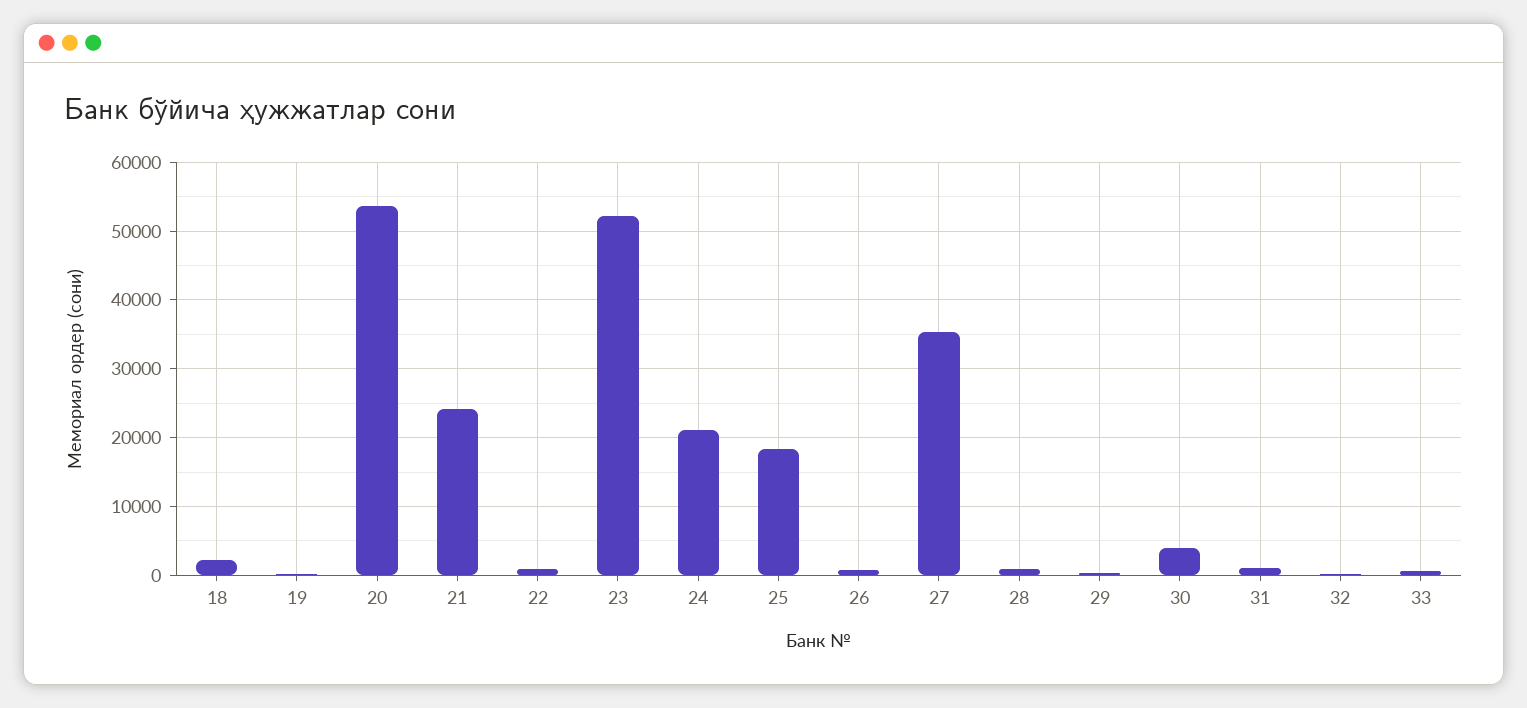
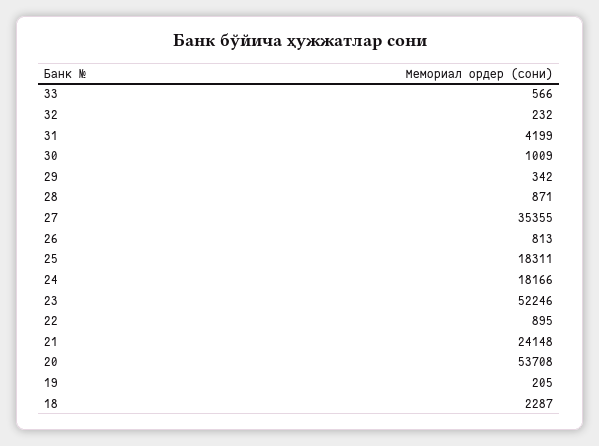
  {
    "18": 2287,
    "19": 205,
    "20": 53708,
    "21": 24148,
    "22": 895,
    "23": 52246,
-   "24": 21000,
+   "24": 18166,
    "25": 18311,
    "26": 813,
    "27": 35355,
    "28": 871,
    "29": 342,
-   "30": 4000,
+   "30": 1009,
-   "31": 1000,
+   "31": 4199,
    "32": 232,
    "33": 566
  }

